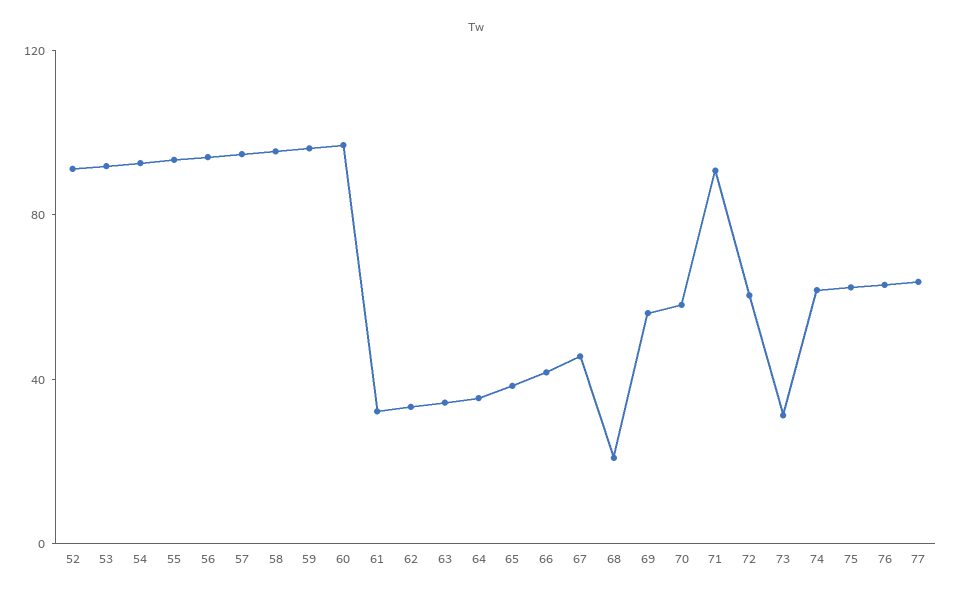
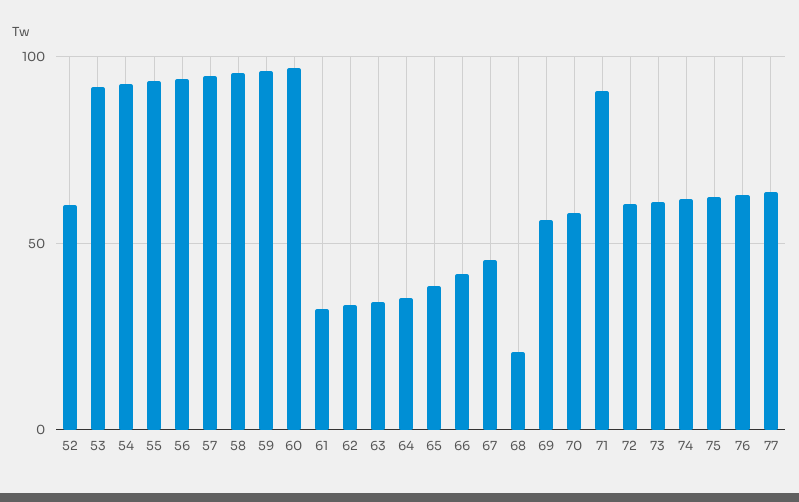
  {
-   "52": 90,
+   "52": 60,
    "53": 90,
    "54": 95,
    "55": 95,
    "56": 95,
    "57": 95,
    "58": 95,
    "59": 95,
    "60": 95,
    "61": 30,
    "62": 35,
    "63": 35,
    "64": 35,
    "65": 40,
    "66": 40,
    "67": 45,
    "68": 20,
    "69": 55,
    "70": 60,
    "71": 90,
    "72": 60,
-   "73": 30,
+   "73": 60,
    "74": 60,
    "75": 60,
    "76": 65,
    "77": 65
  }

